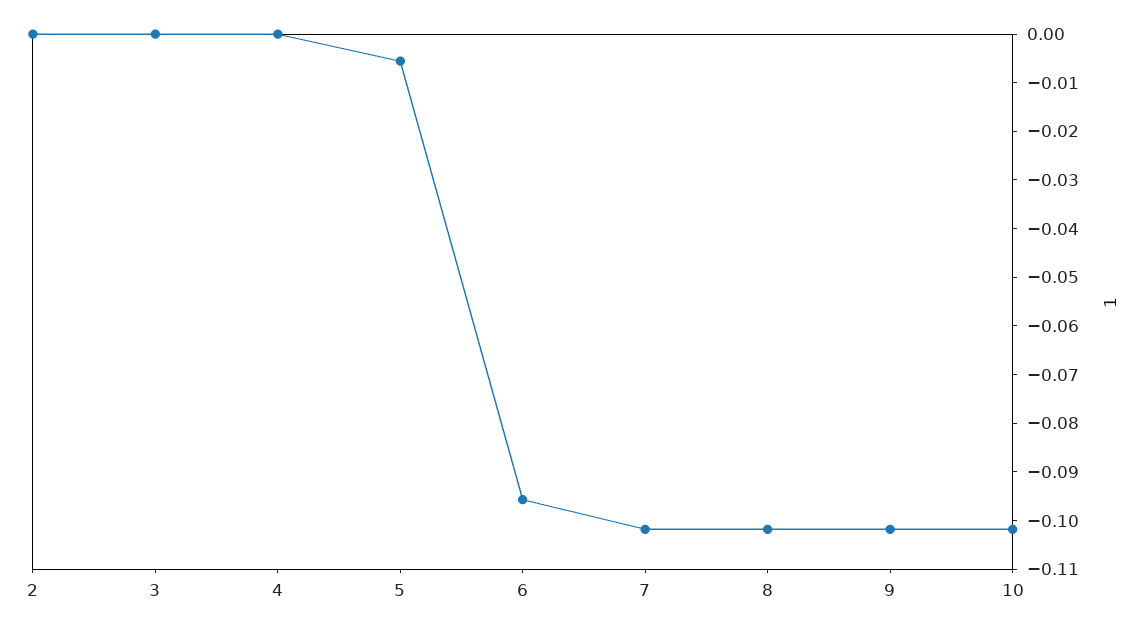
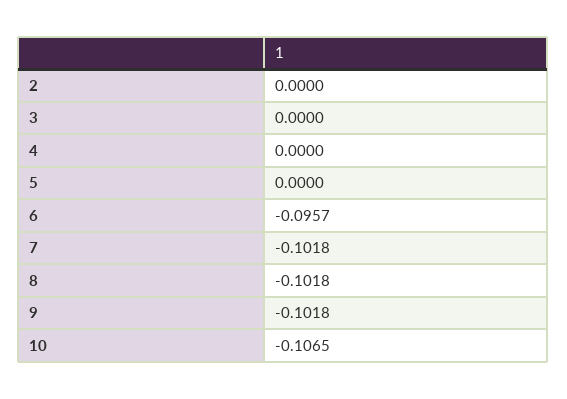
  {
    "2": 0,
    "3": 0,
    "4": 0,
-   "5": -0.006,
+   "5": 0,
    "6": -0.0957,
    "7": -0.1018,
    "8": -0.1018,
    "9": -0.1018,
-   "10": -0.102
+   "10": -0.1065
  }

